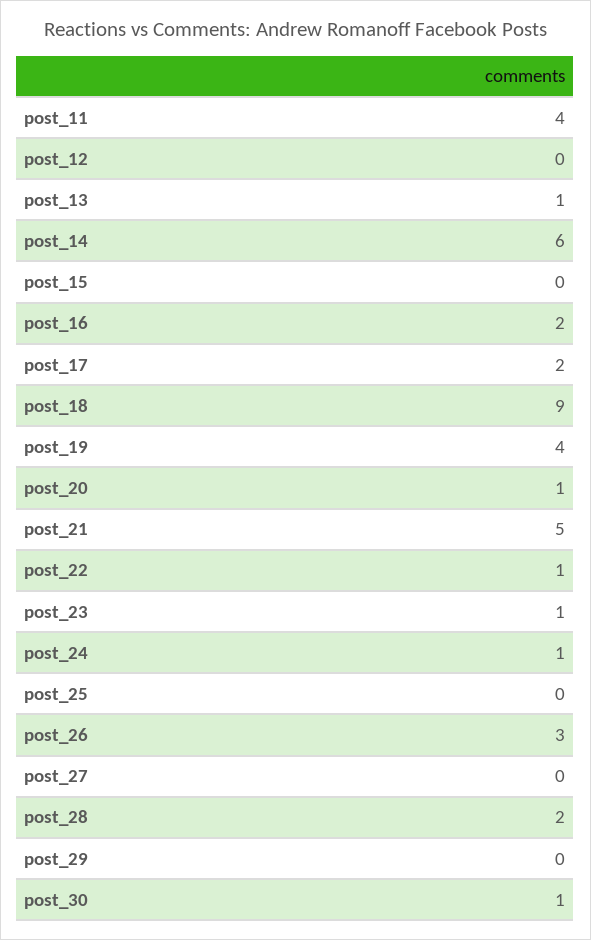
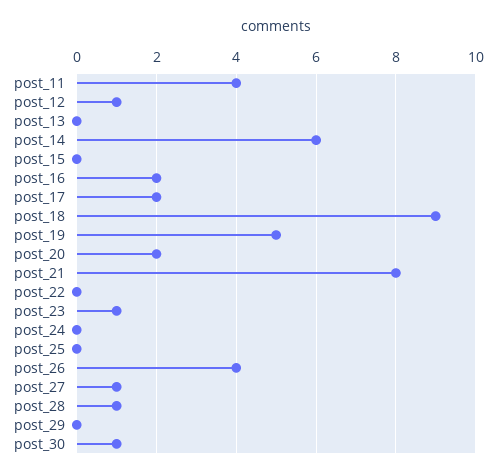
  {
    "post_11": 4,
-   "post_12": 0,
+   "post_12": 1,
-   "post_13": 1,
+   "post_13": 0,
    "post_14": 6,
    "post_15": 0,
    "post_16": 2,
    "post_17": 2,
    "post_18": 9,
-   "post_19": 4,
+   "post_19": 5,
-   "post_20": 1,
+   "post_20": 2,
-   "post_21": 5,
+   "post_21": 8,
-   "post_22": 1,
+   "post_22": 0,
    "post_23": 1,
-   "post_24": 1,
+   "post_24": 0,
    "post_25": 0,
-   "post_26": 3,
+   "post_26": 4,
-   "post_27": 0,
+   "post_27": 1,
-   "post_28": 2,
+   "post_28": 1,
    "post_29": 0,
    "post_30": 1
  }

